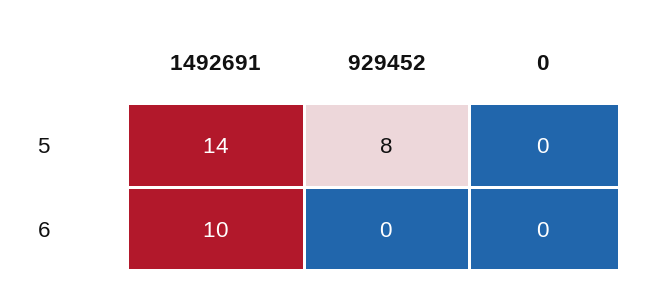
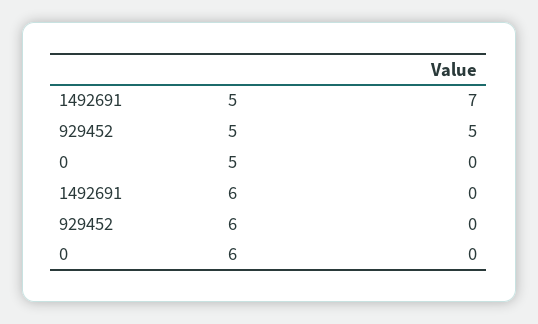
  {
    "1492691": {
-     "5": 14,
+     "5": 7,
-     "6": 10
+     "6": 0
    },
    "929452": {
-     "5": 8,
+     "5": 5,
      "6": 0
    },
    "0": {
      "5": 0,
      "6": 0
    }
  }

